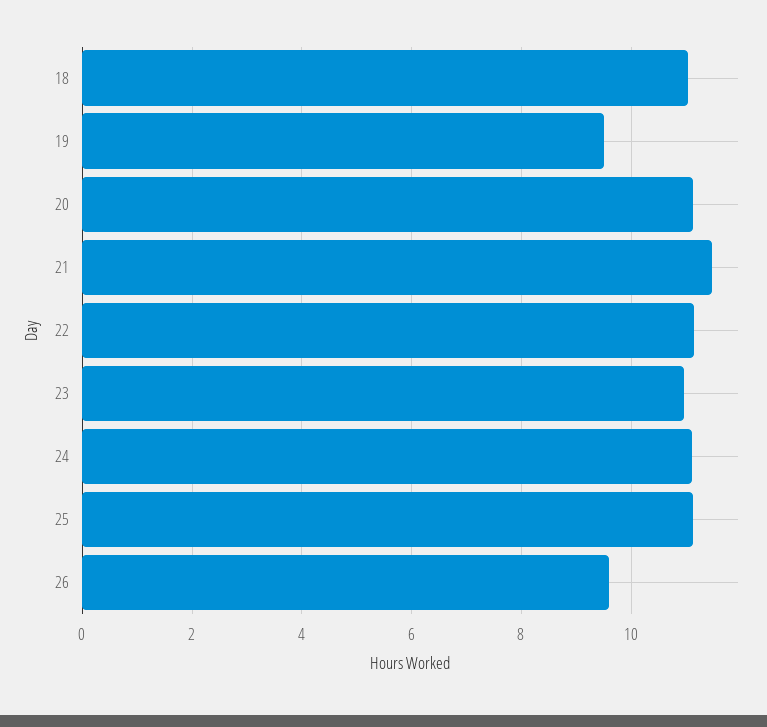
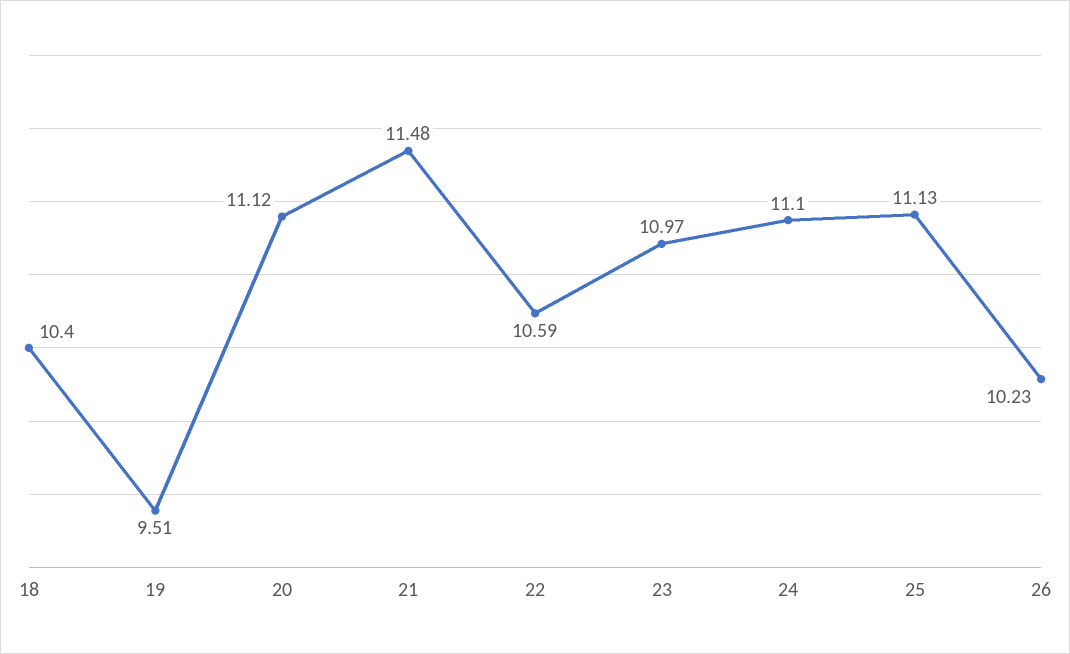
  {
-   "18": 11,
+   "18": 10.4,
    "19": 9.51,
    "20": 11.12,
    "21": 11.48,
-   "22": 11.2,
+   "22": 10.59,
    "23": 10.97,
    "24": 11.1,
    "25": 11.13,
-   "26": 9.6
+   "26": 10.23
  }

